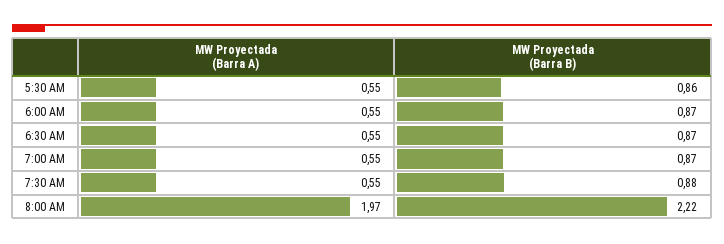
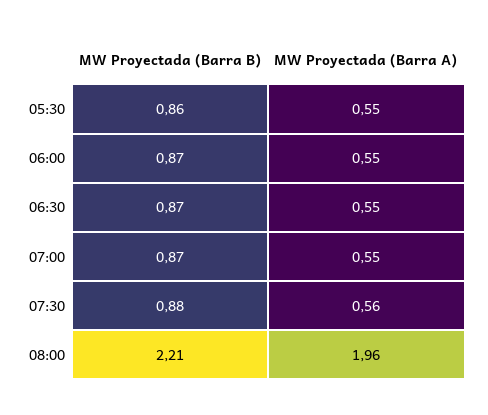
  {
    "MW Proyectada (Barra A)": {
      "5:30 AM": 0.55,
      "6:00 AM": 0.55,
      "6:30 AM": 0.55,
      "7:00 AM": 0.55,
-     "7:30 AM": 0.55,
+     "7:30 AM": 0.56,
-     "8:00 AM": 1.97
+     "8:00 AM": 1.96
    },
    "MW Proyectada (Barra B)": {
      "5:30 AM": 0.86,
      "6:00 AM": 0.87,
      "6:30 AM": 0.87,
      "7:00 AM": 0.87,
      "7:30 AM": 0.88,
-     "8:00 AM": 2.22
+     "8:00 AM": 2.21
    }
  }

